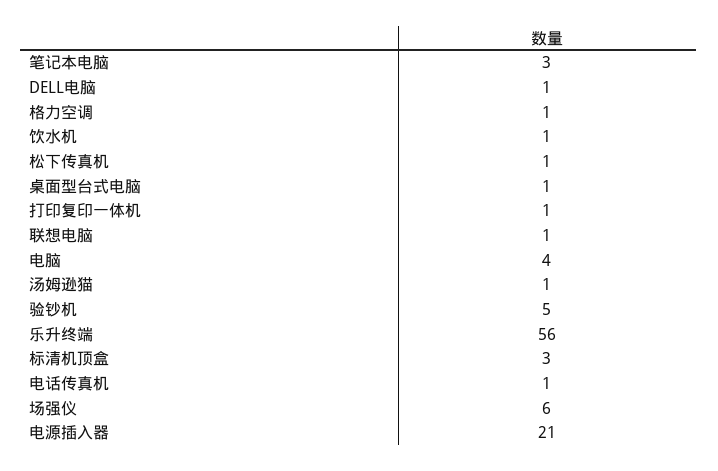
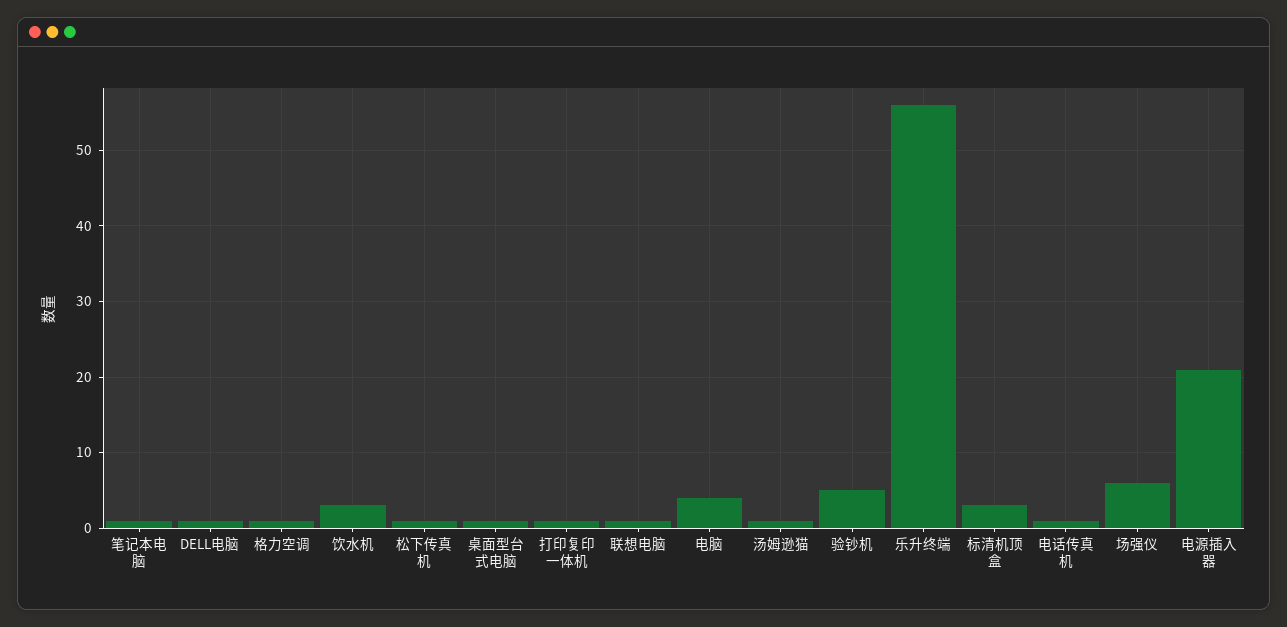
  {
-   "笔记本电脑": 3,
+   "笔记本电脑": 1,
    "DELL电脑": 1,
    "格力空调": 1,
-   "饮水机": 1,
+   "饮水机": 3,
    "松下传真机": 1,
    "桌面型台式电脑": 1,
    "打印复印一体机": 1,
    "联想电脑": 1,
    "电脑": 4,
    "汤姆逊猫": 1,
    "验钞机": 5,
    "乐升终端": 56,
    "标清机顶盒": 3,
    "电话传真机": 1,
    "场强仪": 6,
    "电源插入器": 21
  }

